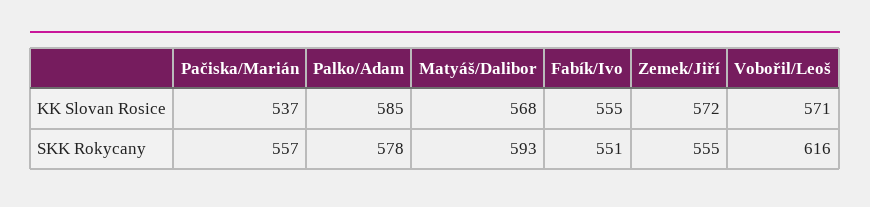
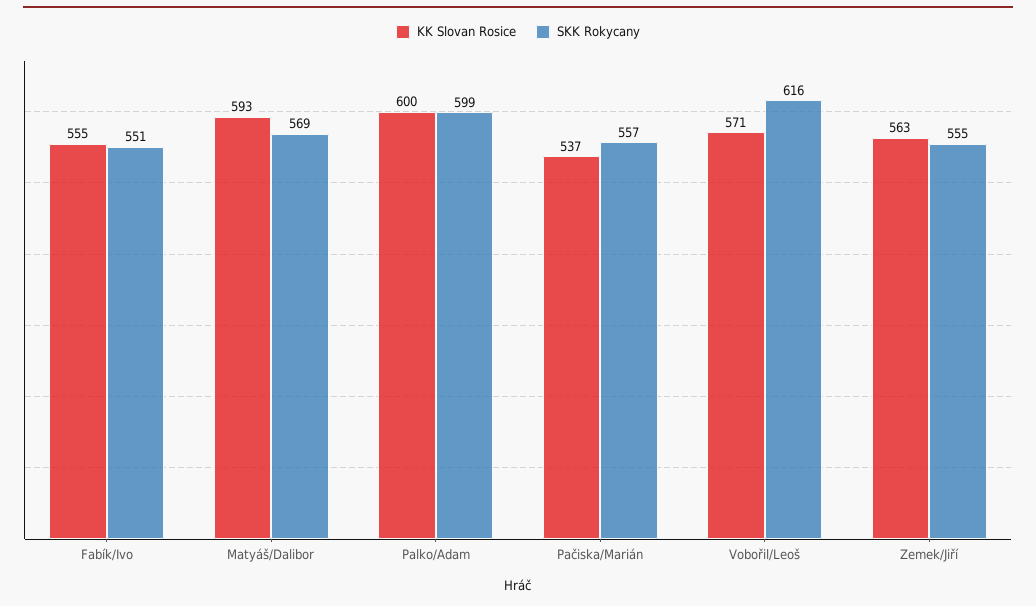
  {
    "KK Slovan Rosice": {
      "Pačiska/Marián": 537,
-     "Palko/Adam": 585,
+     "Palko/Adam": 600,
-     "Matyáš/Dalibor": 568,
+     "Matyáš/Dalibor": 593,
      "Fabík/Ivo": 555,
-     "Zemek/Jiří": 572,
+     "Zemek/Jiří": 563,
      "Vobořil/Leoš": 571
    },
    "SKK Rokycany": {
      "Pačiska/Marián": 557,
-     "Palko/Adam": 578,
+     "Palko/Adam": 599,
-     "Matyáš/Dalibor": 593,
+     "Matyáš/Dalibor": 569,
      "Fabík/Ivo": 551,
      "Zemek/Jiří": 555,
      "Vobořil/Leoš": 616
    }
  }

